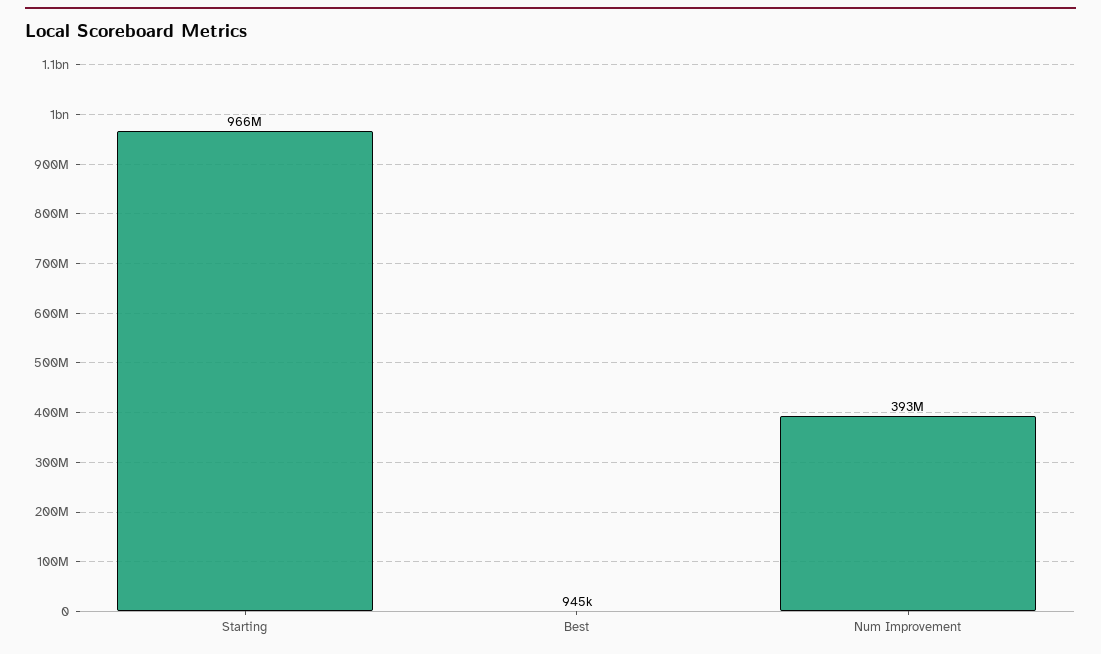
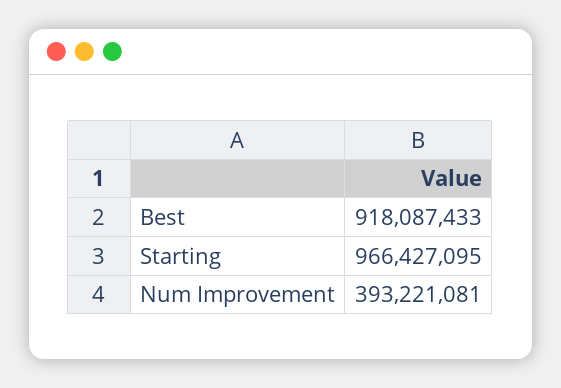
  {
    "Starting": 966427095,
-   "Best": 945000,
+   "Best": 918087433,
    "Num Improvement": 393221081
  }

